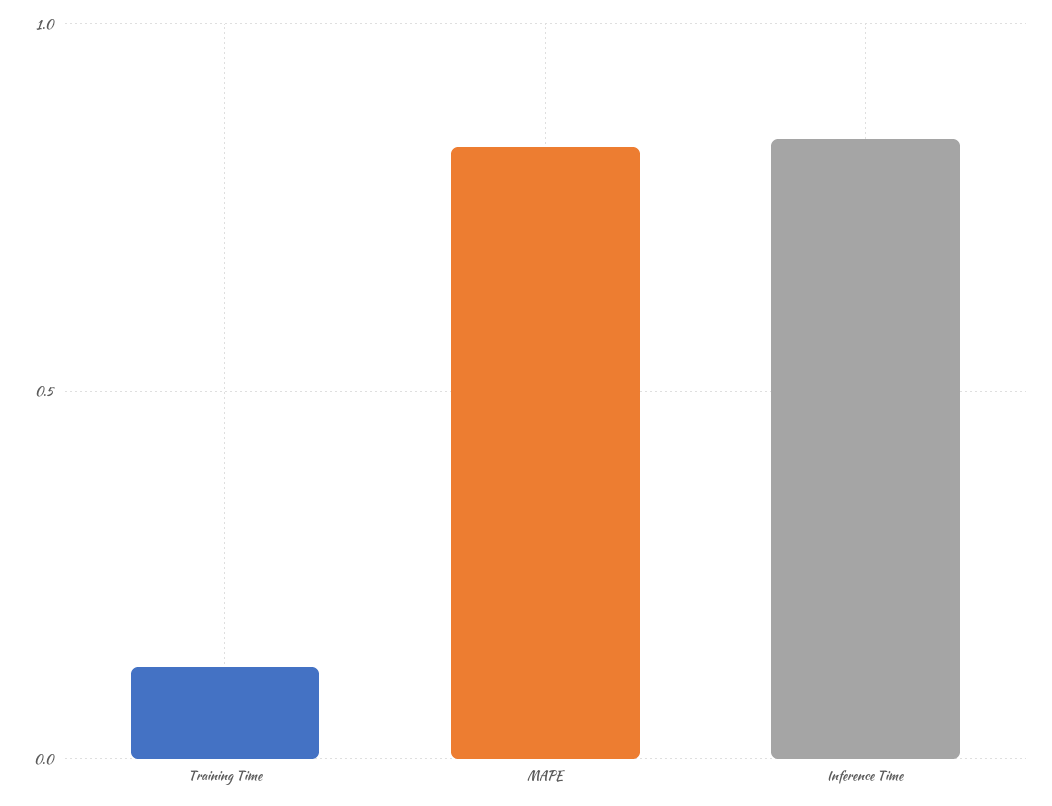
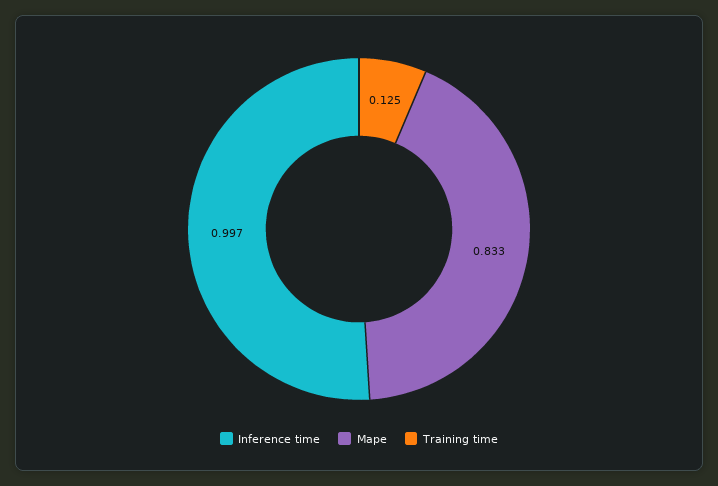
  {
    "Training Time": 0.125,
    "MAPE": 0.833,
-   "Inference Time": 0.85
+   "Inference Time": 0.997
  }

